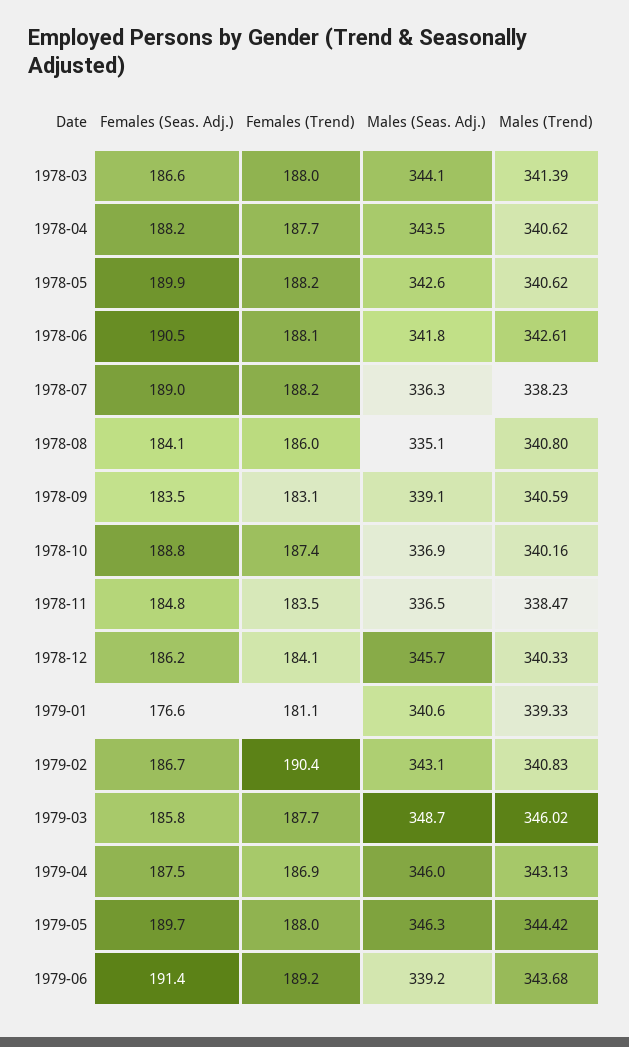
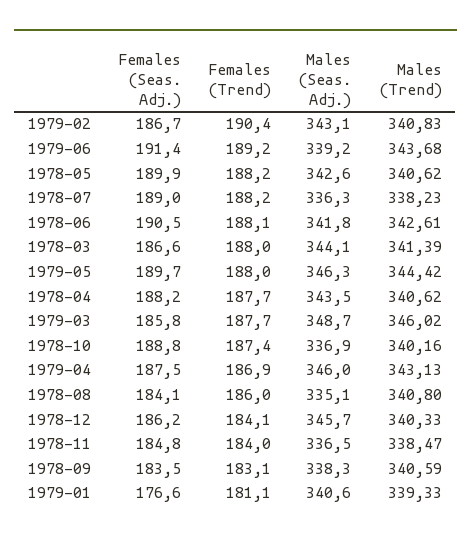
  {
    "Females (Seas. Adj.)": {
      "1978-03": 186.6,
      "1978-04": 188.2,
      "1978-05": 189.9,
      "1978-06": 190.5,
      "1978-07": 189,
      "1978-08": 184.1,
      "1978-09": 183.5,
      "1978-10": 188.8,
      "1978-11": 184.8,
      "1978-12": 186.2,
      "1979-01": 176.6,
      "1979-02": 186.7,
      "1979-03": 185.8,
      "1979-04": 187.5,
      "1979-05": 189.7,
      "1979-06": 191.4
    },
    "Females (Trend)": {
      "1978-03": 188,
      "1978-04": 187.7,
      "1978-05": 188.2,
      "1978-06": 188.1,
      "1978-07": 188.2,
      "1978-08": 186,
      "1978-09": 183.1,
      "1978-10": 187.4,
-     "1978-11": 183.5,
+     "1978-11": 184,
      "1978-12": 184.1,
      "1979-01": 181.1,
      "1979-02": 190.4,
      "1979-03": 187.7,
      "1979-04": 186.9,
      "1979-05": 188,
      "1979-06": 189.2
    },
    "Males (Seas. Adj.)": {
      "1978-03": 344.1,
      "1978-04": 343.5,
      "1978-05": 342.6,
      "1978-06": 341.8,
      "1978-07": 336.3,
      "1978-08": 335.1,
-     "1978-09": 339.1,
+     "1978-09": 338.3,
      "1978-10": 336.9,
      "1978-11": 336.5,
      "1978-12": 345.7,
      "1979-01": 340.6,
      "1979-02": 343.1,
      "1979-03": 348.7,
      "1979-04": 346,
      "1979-05": 346.3,
      "1979-06": 339.2
    },
    "Males (Trend)": {
      "1978-03": 341.39,
      "1978-04": 340.62,
      "1978-05": 340.62,
      "1978-06": 342.61,
      "1978-07": 338.23,
      "1978-08": 340.8,
      "1978-09": 340.59,
      "1978-10": 340.16,
      "1978-11": 338.47,
      "1978-12": 340.33,
      "1979-01": 339.33,
      "1979-02": 340.83,
      "1979-03": 346.02,
      "1979-04": 343.13,
      "1979-05": 344.42,
      "1979-06": 343.68
    }
  }

